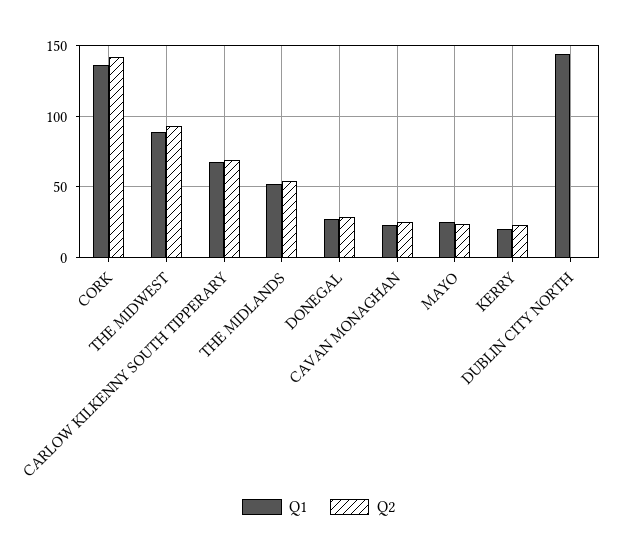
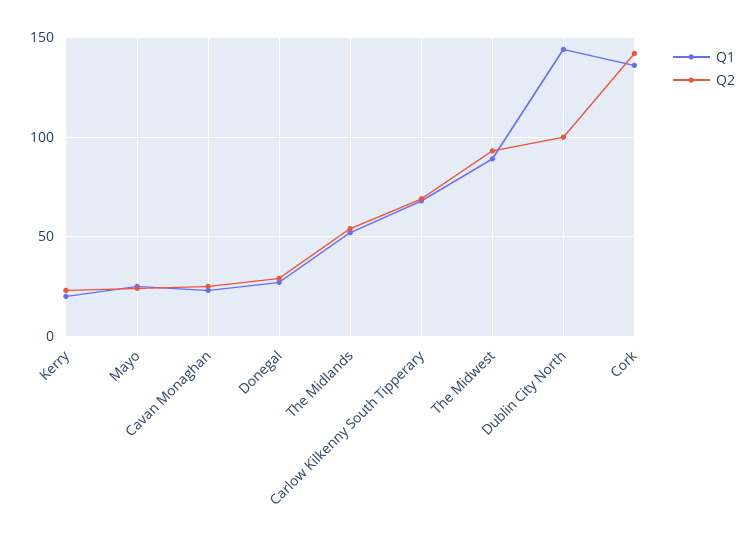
  {
    "Q1": {
      "CORK": 135,
      "THE MIDWEST": 90,
      "CARLOW KILKENNY SOUTH TIPPERARY": 70,
      "THE MIDLANDS": 50,
      "DONEGAL": 25,
      "CAVAN MONAGHAN": 25,
      "MAYO": 25,
      "KERRY": 20,
      "DUBLIN CITY NORTH": 145
    },
    "Q2": {
      "CORK": 140,
      "THE MIDWEST": 95,
      "CARLOW KILKENNY SOUTH TIPPERARY": 70,
      "THE MIDLANDS": 55,
      "DONEGAL": 30,
      "CAVAN MONAGHAN": 25,
      "MAYO": 25,
      "KERRY": 25,
-     "DUBLIN CITY NORTH": 0
+     "DUBLIN CITY NORTH": 100
    }
  }

